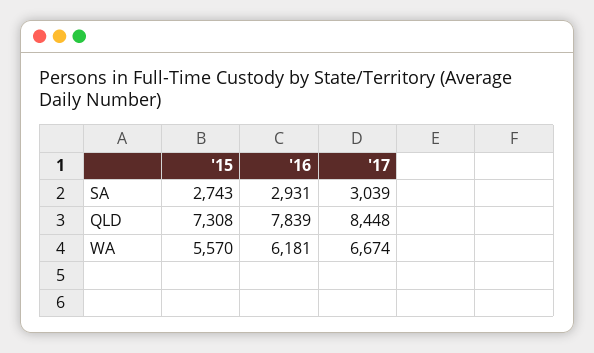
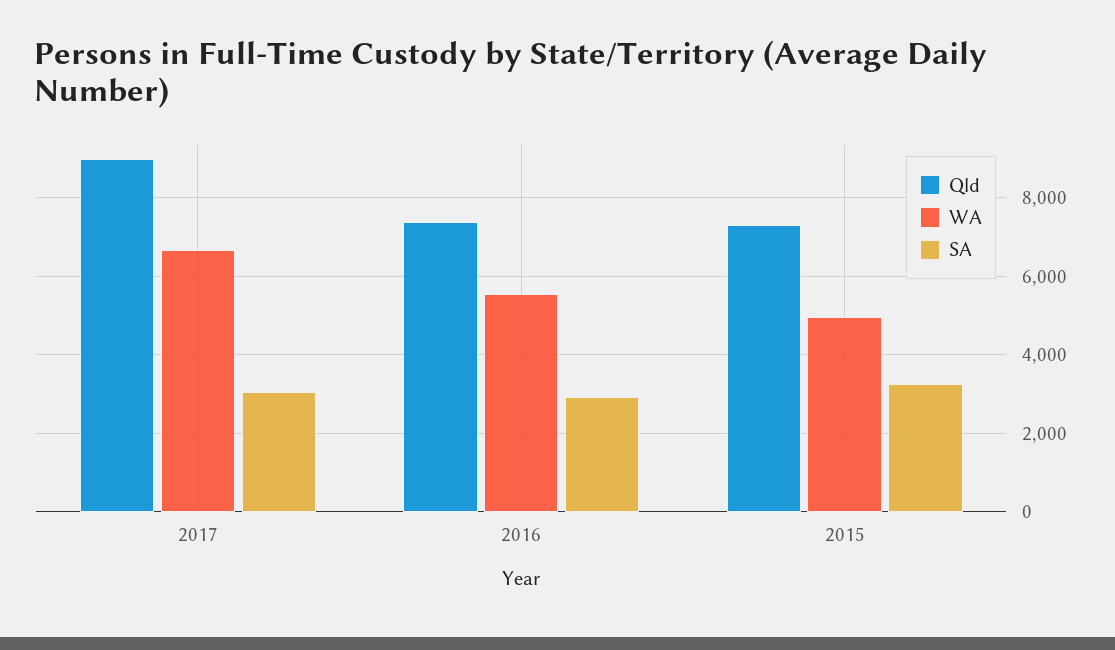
  {
    "SA": {
-     "'15": 2743,
+     "'15": 3200,
      "'16": 2931,
      "'17": 3039
    },
    "QLD": {
      "'15": 7308,
-     "'16": 7839,
+     "'16": 7400,
-     "'17": 8448
+     "'17": 9000
    },
    "WA": {
-     "'15": 5570,
+     "'15": 5000,
-     "'16": 6181,
+     "'16": 5600,
      "'17": 6674
    }
  }

